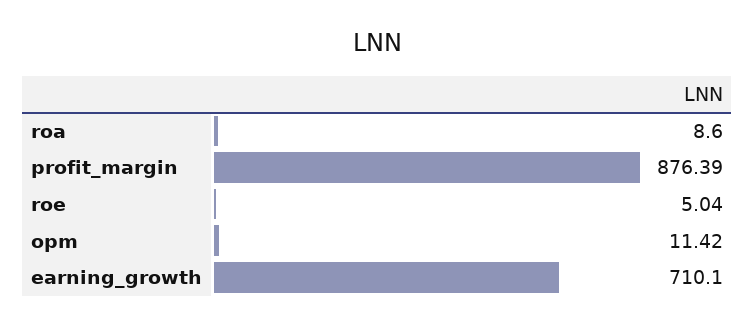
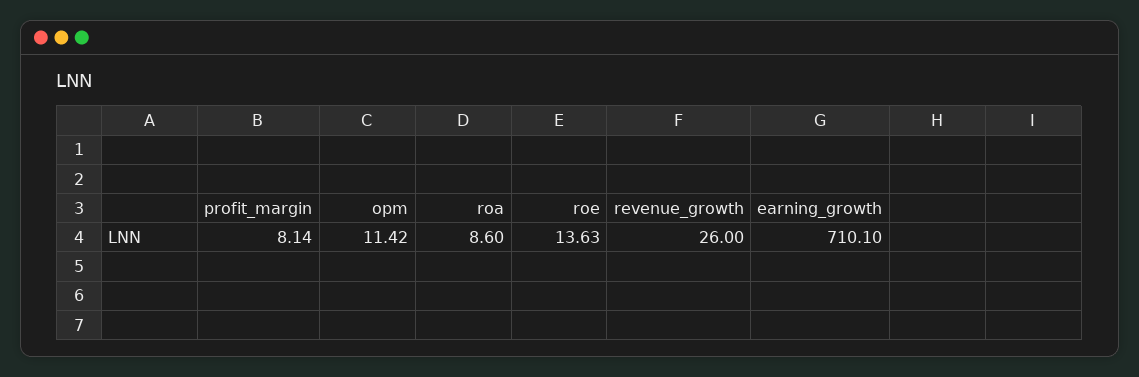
  {
    "roa": 8.6,
-   "profit_margin": 876.39,
+   "profit_margin": 8.14,
-   "roe": 5.04,
+   "roe": 13.63,
    "opm": 11.42,
-   "earning_growth": 710.1
+   "earning_growth": 710.1,
+   "revenue_growth": 26
  }

